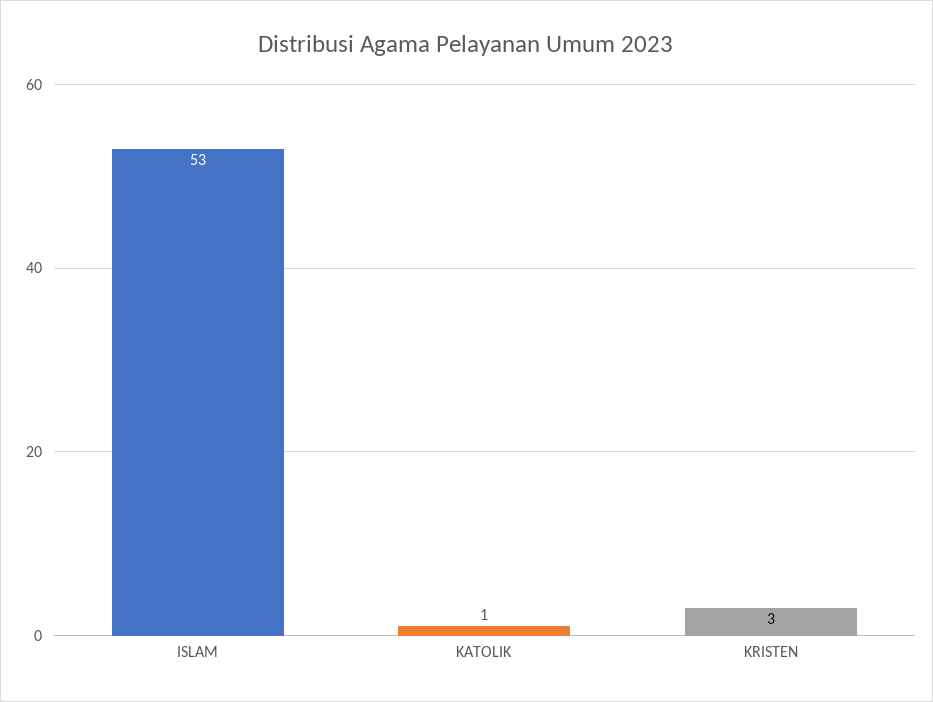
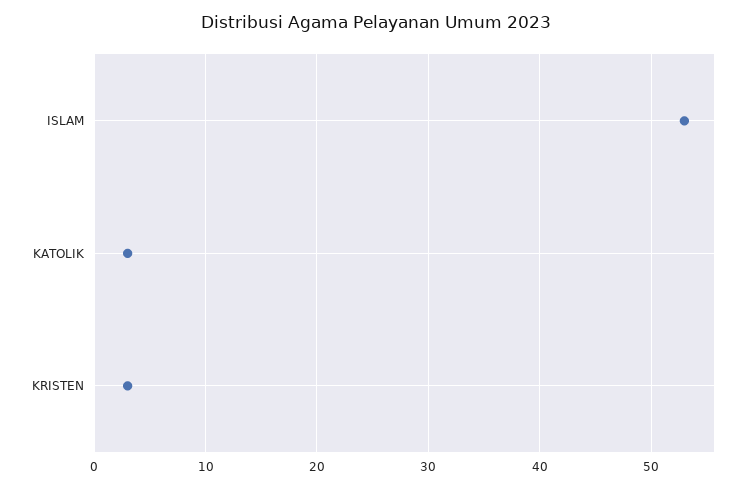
  {
    "ISLAM": 53,
-   "KATOLIK": 1,
+   "KATOLIK": 3,
    "KRISTEN": 3
  }

